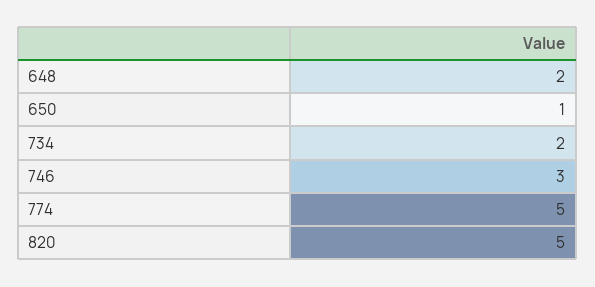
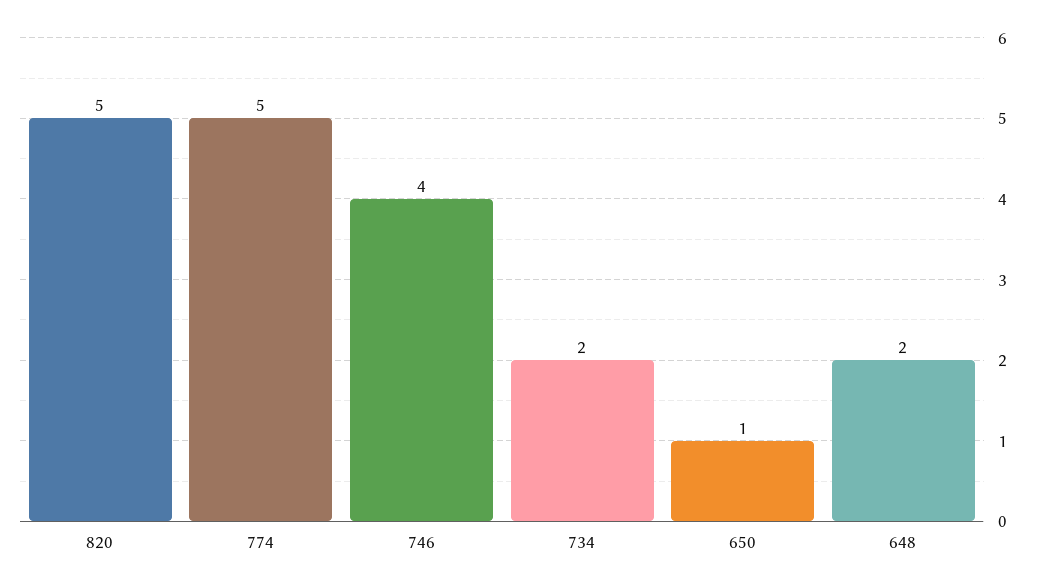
  {
    "648": 2,
    "650": 1,
    "734": 2,
-   "746": 3,
+   "746": 4,
    "774": 5,
    "820": 5
  }

